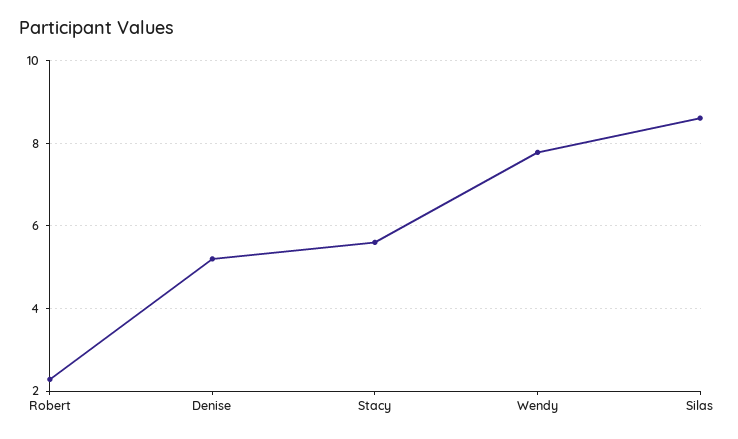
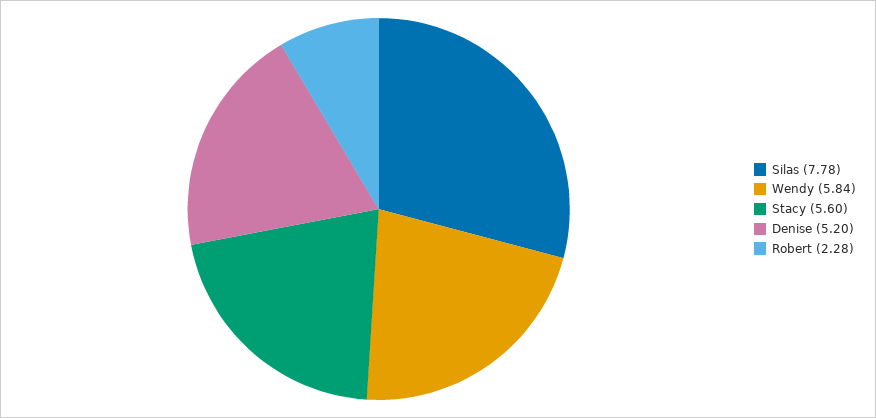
  {
    "Robert": 2.28,
    "Denise": 5.2,
    "Stacy": 5.6,
-   "Wendy": 7.8,
+   "Wendy": 5.84,
-   "Silas": 8.6
+   "Silas": 7.78
  }

